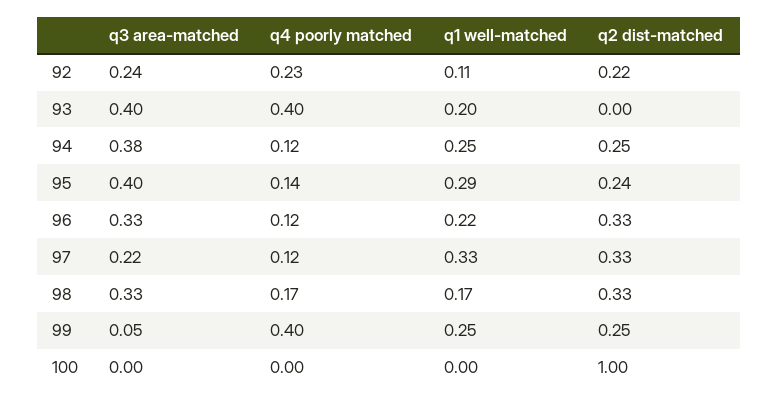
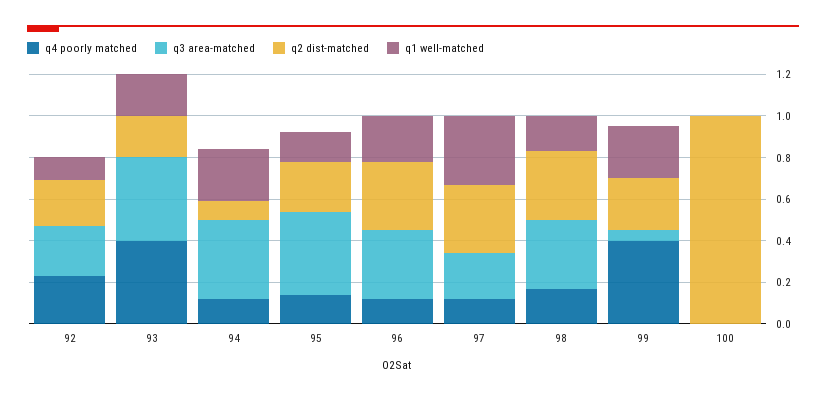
  {
    "q3 area-matched": {
      "92": 0.24,
      "93": 0.4,
      "94": 0.38,
      "95": 0.4,
      "96": 0.33,
      "97": 0.22,
      "98": 0.33,
      "99": 0.05,
      "100": 0
    },
    "q4 poorly matched": {
      "92": 0.23,
      "93": 0.4,
      "94": 0.12,
      "95": 0.14,
      "96": 0.12,
      "97": 0.12,
      "98": 0.17,
      "99": 0.4,
      "100": 0
    },
    "q1 well-matched": {
      "92": 0.11,
      "93": 0.2,
      "94": 0.25,
-     "95": 0.29,
+     "95": 0.15,
      "96": 0.22,
      "97": 0.33,
      "98": 0.17,
      "99": 0.25,
      "100": 0
    },
    "q2 dist-matched": {
      "92": 0.22,
-     "93": 0,
+     "93": 0.2,
-     "94": 0.25,
+     "94": 0.1,
      "95": 0.24,
      "96": 0.33,
      "97": 0.33,
      "98": 0.33,
      "99": 0.25,
      "100": 1
    }
  }

